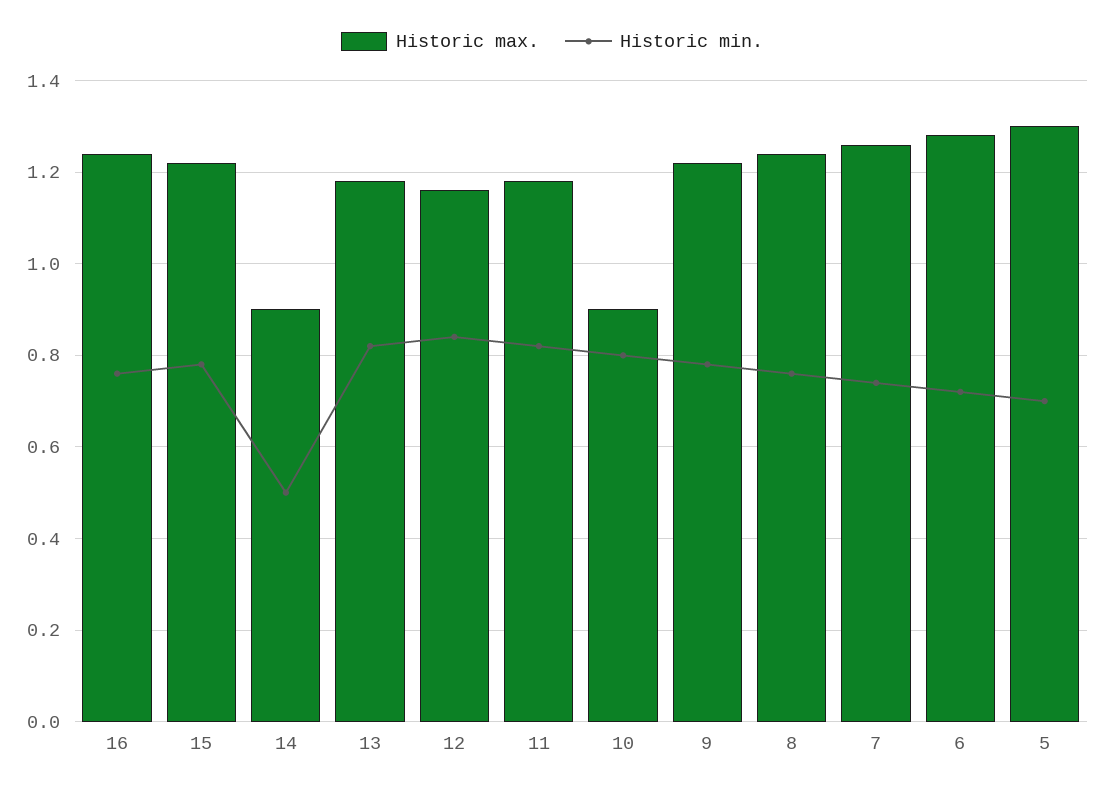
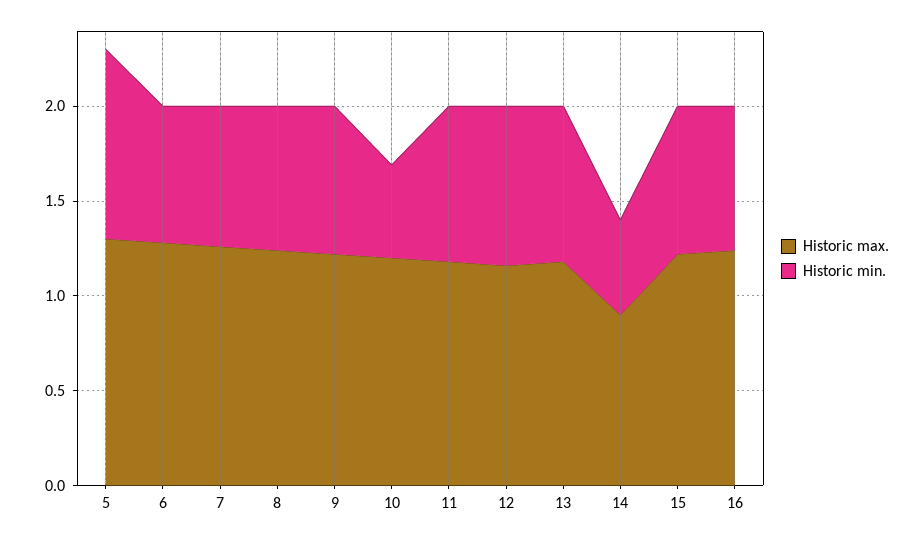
  {
    "Historic max.": {
      "16": 1.25,
      "15": 1.2,
      "14": 0.9,
      "13": 1.2,
      "12": 1.15,
      "11": 1.2,
-     "10": 0.9,
+     "10": 1.2,
      "9": 1.2,
      "8": 1.25,
      "7": 1.25,
      "6": 1.3,
      "5": 1.3
    },
    "Historic min.": {
      "16": 0.75,
      "15": 0.8,
      "14": 0.5,
      "13": 0.8,
      "12": 0.85,
      "11": 0.8,
-     "10": 0.8,
+     "10": 0.5,
      "9": 0.8,
      "8": 0.75,
      "7": 0.75,
      "6": 0.7,
-     "5": 0.7
+     "5": 1
    }
  }

